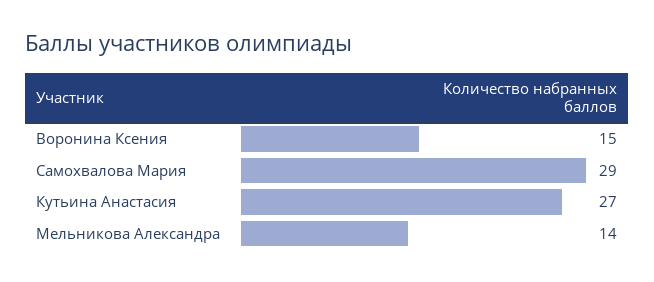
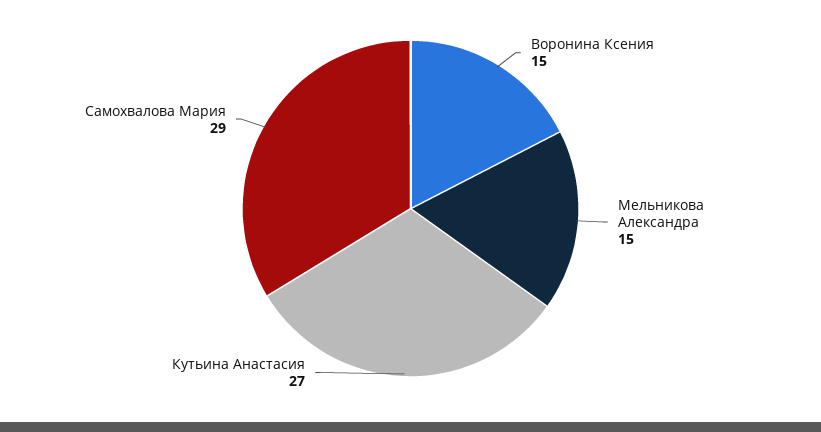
  {
    "Воронина Ксения": 15,
    "Самохвалова Мария": 29,
    "Кутьина Анастасия": 27,
-   "Мельникова Александра": 14
+   "Мельникова Александра": 15
  }

